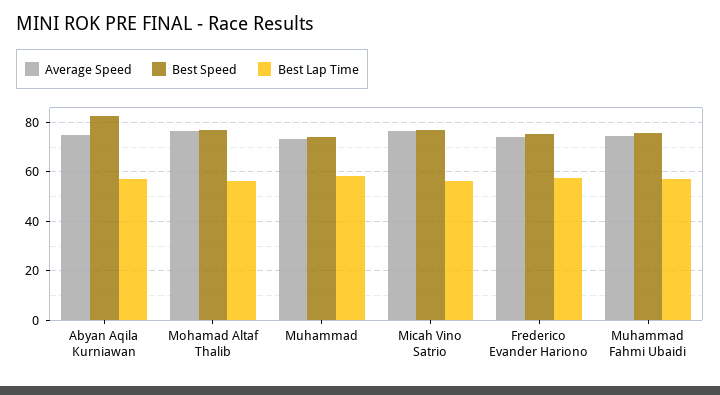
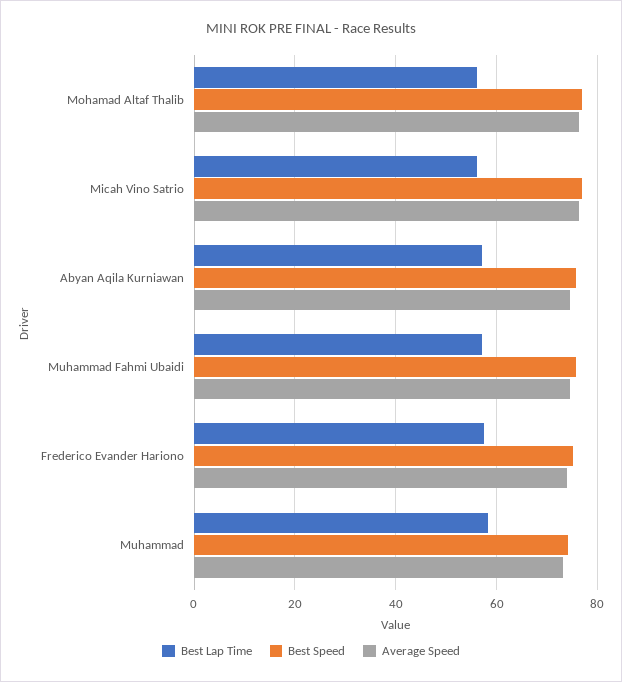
  {
    "Average Speed": {
      "Abyan Aqila Kurniawan": 74,
      "Mohamad Altaf Thalib": 76,
      "Muhammad": 74,
      "Micah Vino Satrio": 76,
      "Frederico Evander Hariono": 74,
      "Muhammad Fahmi Ubaidi": 74
    },
    "Best Speed": {
-     "Abyan Aqila Kurniawan": 82.5,
+     "Abyan Aqila Kurniawan": 76,
      "Mohamad Altaf Thalib": 78,
      "Muhammad": 74,
      "Micah Vino Satrio": 76,
      "Frederico Evander Hariono": 76,
      "Muhammad Fahmi Ubaidi": 76
    },
    "Best Lap Time": {
      "Abyan Aqila Kurniawan": 58,
      "Mohamad Altaf Thalib": 56,
      "Muhammad": 58,
      "Micah Vino Satrio": 56,
      "Frederico Evander Hariono": 58,
      "Muhammad Fahmi Ubaidi": 58
    }
  }

